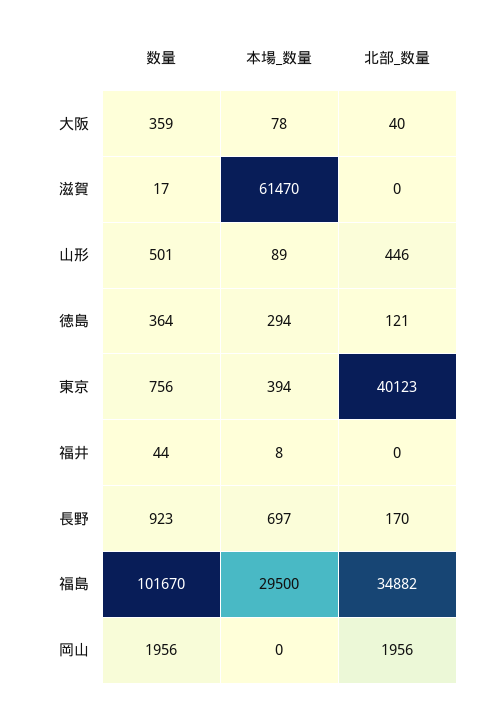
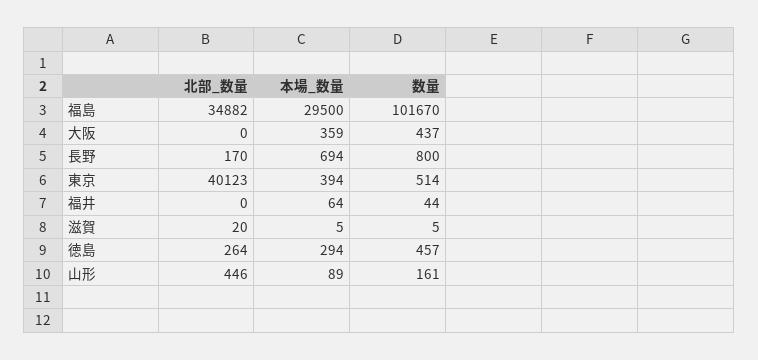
  {
    "数量": {
-     "大阪": 359,
+     "大阪": 437,
-     "滋賀": 17,
+     "滋賀": 5,
-     "山形": 501,
+     "山形": 161,
-     "徳島": 364,
+     "徳島": 457,
-     "東京": 756,
+     "東京": 514,
      "福井": 44,
-     "長野": 923,
+     "長野": 800,
-     "福島": 101670,
+     "福島": 101670
-     "岡山": 1956
    },
    "本場_数量": {
-     "大阪": 78,
+     "大阪": 359,
-     "滋賀": 61470,
+     "滋賀": 5,
      "山形": 89,
      "徳島": 294,
      "東京": 394,
-     "福井": 8,
+     "福井": 64,
-     "長野": 697,
+     "長野": 694,
-     "福島": 29500,
+     "福島": 29500
-     "岡山": 0
    },
    "北部_数量": {
-     "大阪": 40,
+     "大阪": 0,
-     "滋賀": 0,
+     "滋賀": 20,
      "山形": 446,
-     "徳島": 121,
+     "徳島": 264,
      "東京": 40123,
      "福井": 0,
      "長野": 170,
-     "福島": 34882,
+     "福島": 34882
-     "岡山": 1956
    }
  }

